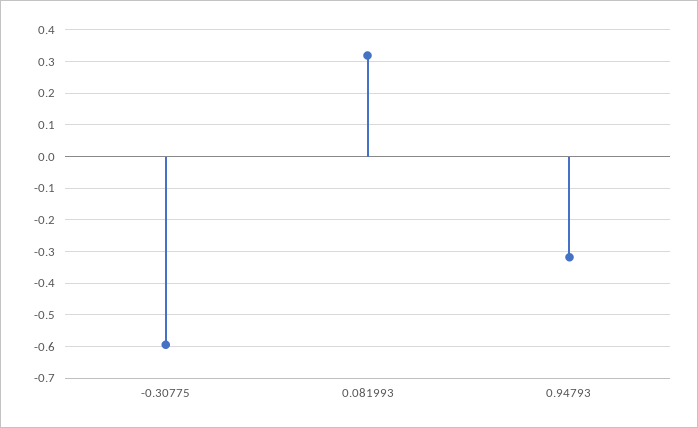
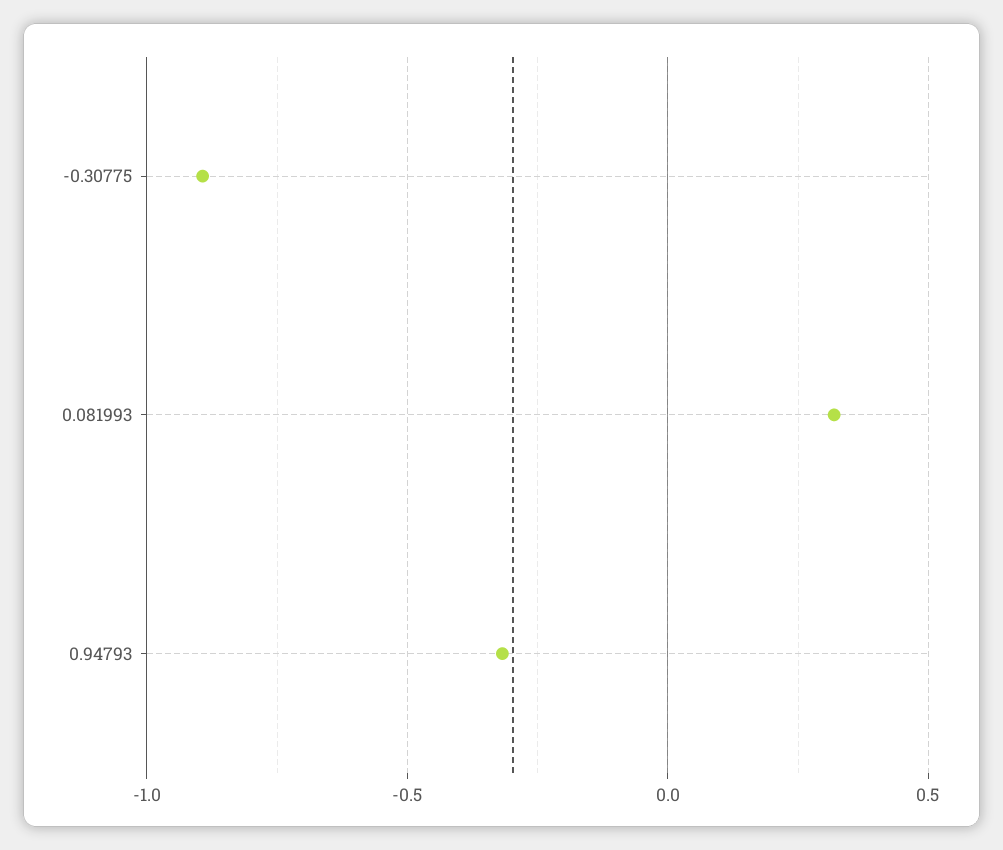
  {
-   "-0.30775": -0.6,
+   "-0.30775": -0.9,
    "0.081993": 0.32,
    "0.94793": -0.32
  }

